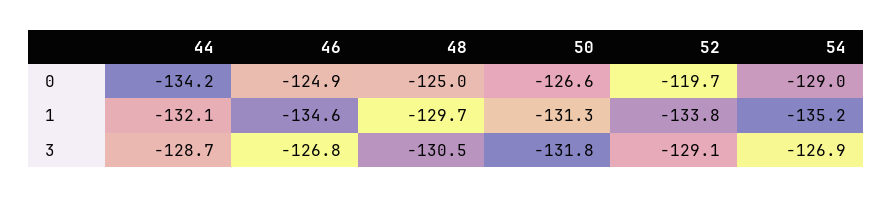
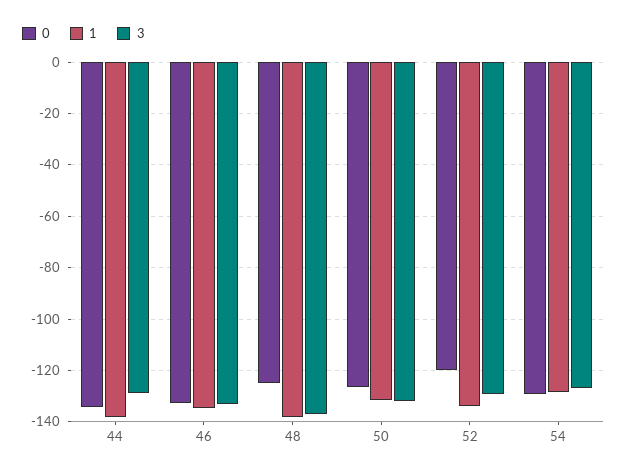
  {
    "0": {
      "44": -134.2,
-     "46": -124.9,
+     "46": -132.5,
      "48": -125,
      "50": -126.6,
      "52": -119.7,
      "54": -129
    },
    "1": {
-     "44": -132.1,
+     "44": -137.5,
      "46": -134.6,
-     "48": -129.7,
+     "48": -137.5,
      "50": -131.3,
      "52": -133.8,
-     "54": -135.2
+     "54": -127.5
    },
    "3": {
      "44": -128.7,
-     "46": -126.8,
+     "46": -132.5,
-     "48": -130.5,
+     "48": -137.5,
      "50": -131.8,
      "52": -129.1,
      "54": -126.9
    }
  }

